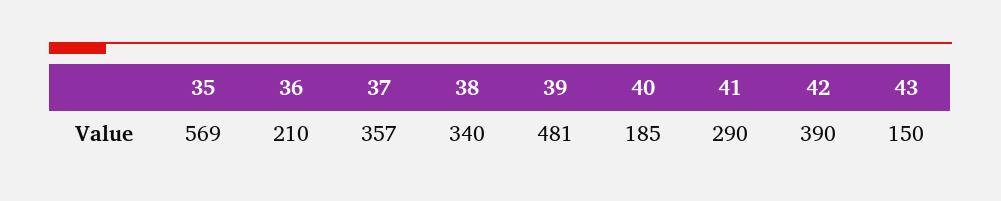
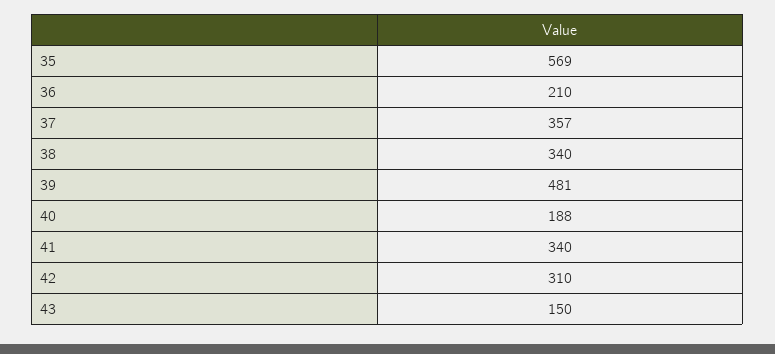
  {
    "35": 569,
    "36": 210,
    "37": 357,
    "38": 340,
    "39": 481,
-   "40": 185,
+   "40": 188,
-   "41": 290,
+   "41": 340,
-   "42": 390,
+   "42": 310,
    "43": 150
  }

